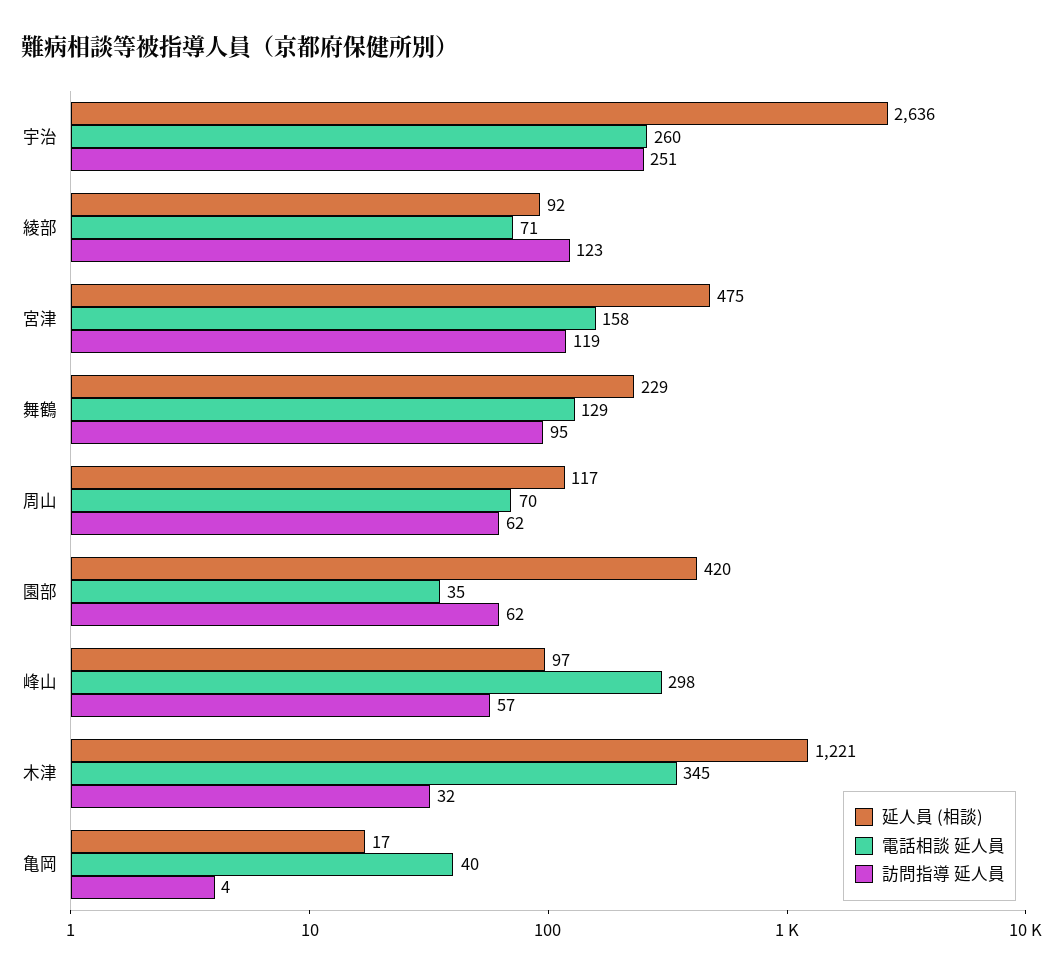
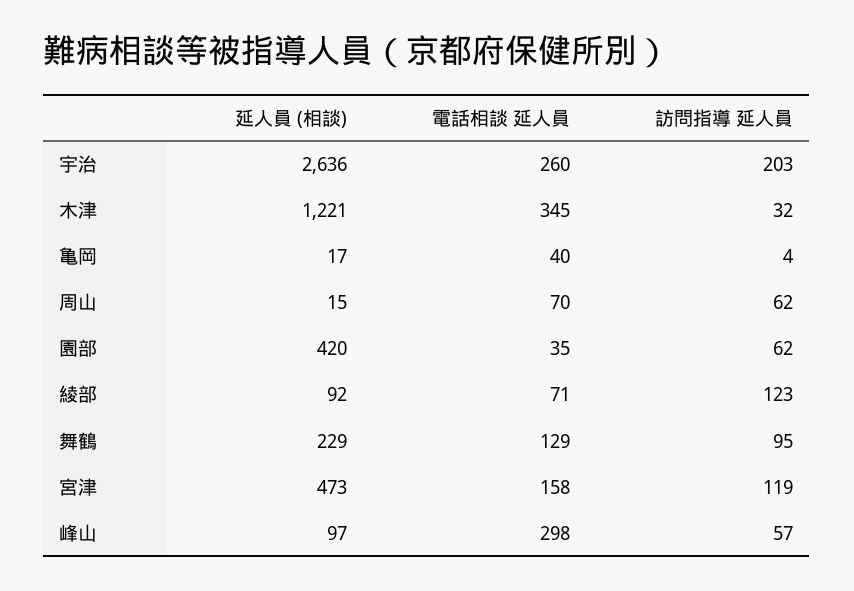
  {
    "延人員 (相談)": {
      "宇治": 2636,
      "綾部": 92,
-     "宮津": 475,
+     "宮津": 473,
      "舞鶴": 229,
-     "周山": 117,
+     "周山": 15,
      "園部": 420,
      "峰山": 97,
      "木津": 1221,
      "亀岡": 17
    },
    "電話相談 延人員": {
      "宇治": 260,
      "綾部": 71,
      "宮津": 158,
      "舞鶴": 129,
      "周山": 70,
      "園部": 35,
      "峰山": 298,
      "木津": 345,
      "亀岡": 40
    },
    "訪問指導 延人員": {
-     "宇治": 251,
+     "宇治": 203,
      "綾部": 123,
      "宮津": 119,
      "舞鶴": 95,
      "周山": 62,
      "園部": 62,
      "峰山": 57,
      "木津": 32,
      "亀岡": 4
    }
  }

